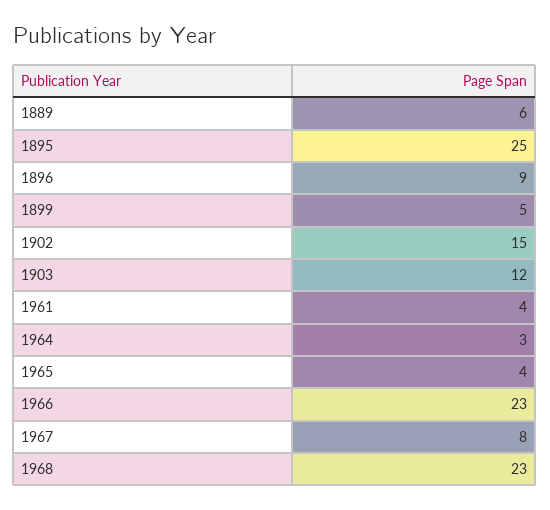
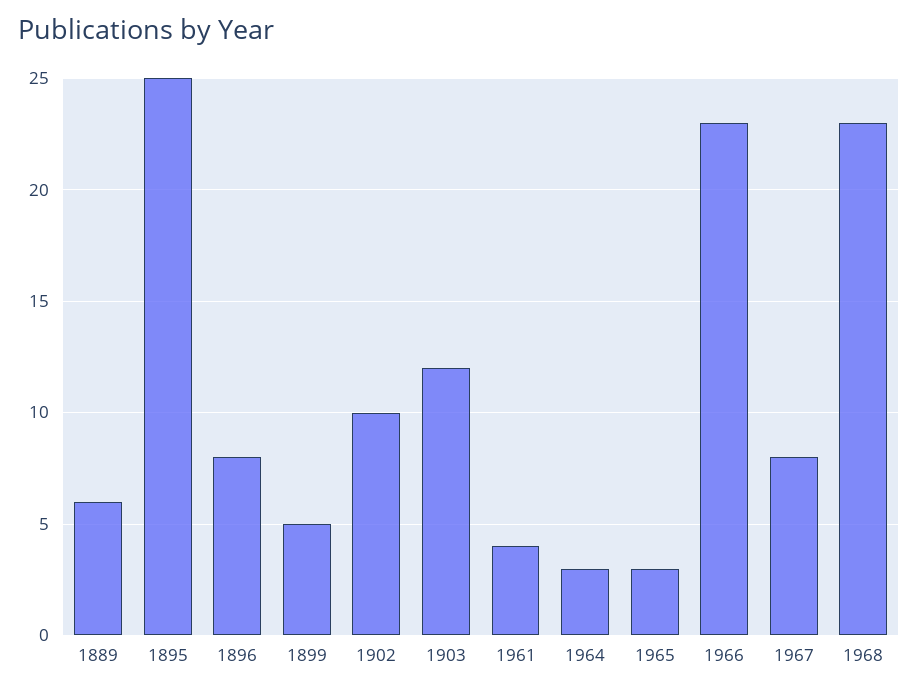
  {
    "1889": 6,
    "1895": 25,
-   "1896": 9,
+   "1896": 8,
    "1899": 5,
-   "1902": 15,
+   "1902": 10,
    "1903": 12,
    "1961": 4,
    "1964": 3,
-   "1965": 4,
+   "1965": 3,
    "1966": 23,
    "1967": 8,
    "1968": 23
  }

